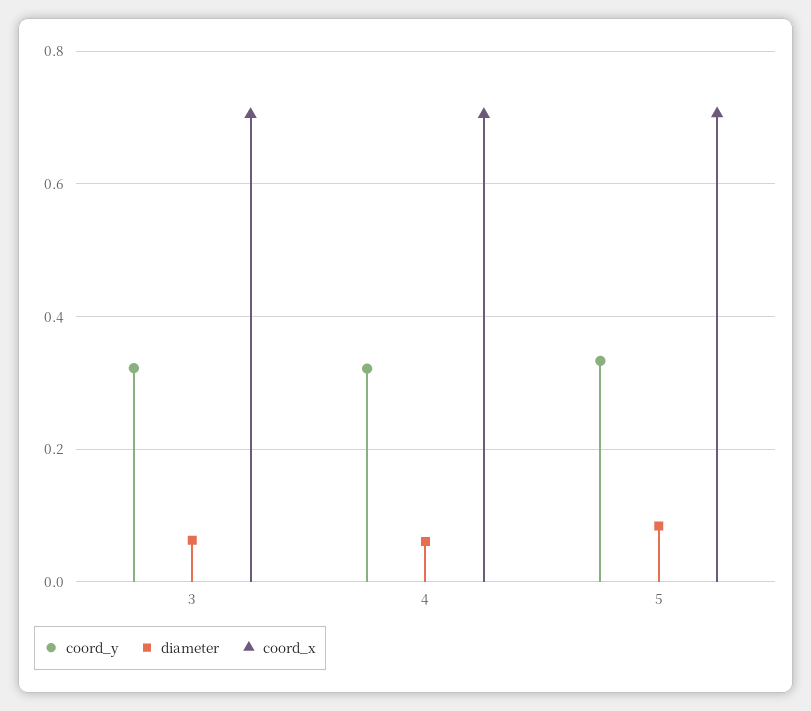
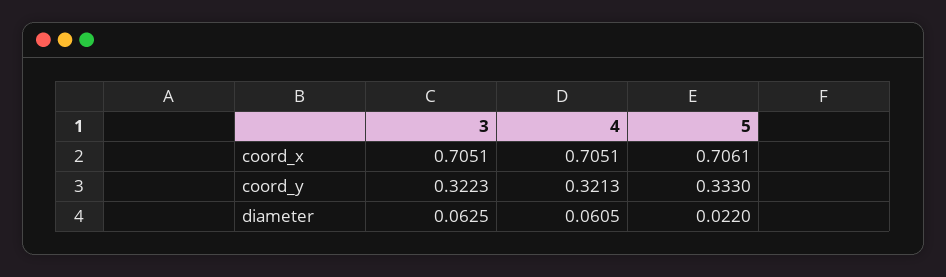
  {
    "coord_y": {
      "3": 0.3223,
      "4": 0.3213,
      "5": 0.333
    },
    "diameter": {
      "3": 0.0625,
      "4": 0.0605,
-     "5": 0.08
+     "5": 0.022
    },
    "coord_x": {
      "3": 0.7051,
      "4": 0.7051,
      "5": 0.7061
    }
  }

